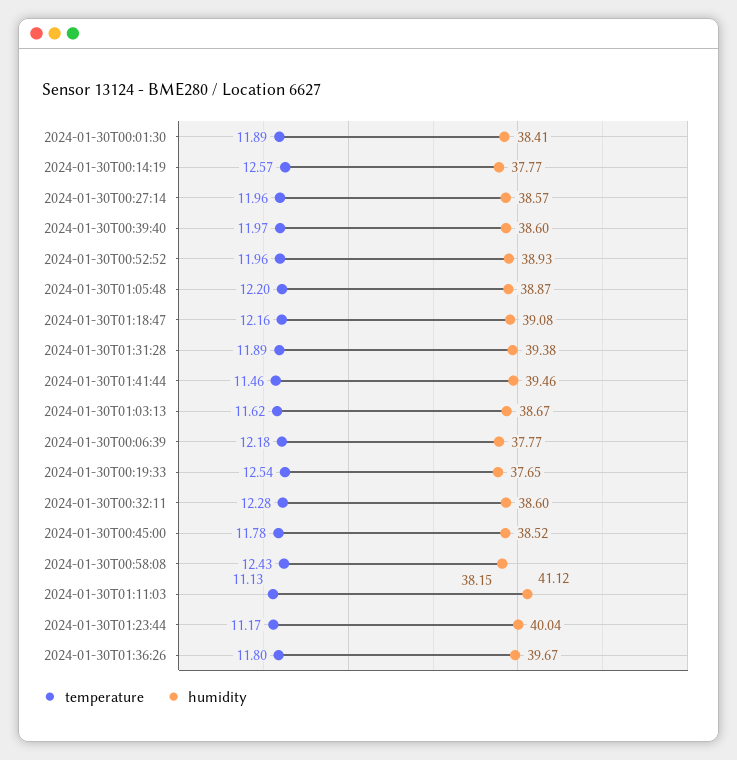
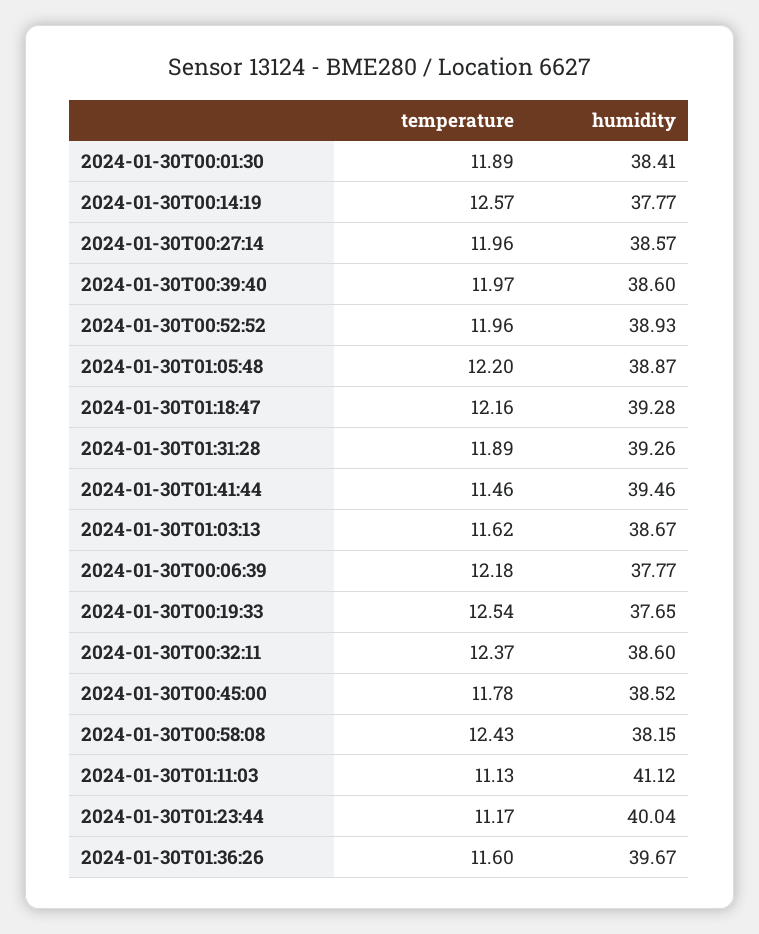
  {
    "temperature": {
      "2024-01-30T00:01:30": 11.89,
      "2024-01-30T00:14:19": 12.57,
      "2024-01-30T00:27:14": 11.96,
      "2024-01-30T00:39:40": 11.97,
      "2024-01-30T00:52:52": 11.96,
      "2024-01-30T01:05:48": 12.2,
      "2024-01-30T01:18:47": 12.16,
      "2024-01-30T01:31:28": 11.89,
      "2024-01-30T01:41:44": 11.46,
      "2024-01-30T01:03:13": 11.62,
      "2024-01-30T00:06:39": 12.18,
      "2024-01-30T00:19:33": 12.54,
-     "2024-01-30T00:32:11": 12.28,
+     "2024-01-30T00:32:11": 12.37,
      "2024-01-30T00:45:00": 11.78,
      "2024-01-30T00:58:08": 12.43,
      "2024-01-30T01:11:03": 11.13,
      "2024-01-30T01:23:44": 11.17,
-     "2024-01-30T01:36:26": 11.8
+     "2024-01-30T01:36:26": 11.6
    },
    "humidity": {
      "2024-01-30T00:01:30": 38.41,
      "2024-01-30T00:14:19": 37.77,
      "2024-01-30T00:27:14": 38.57,
      "2024-01-30T00:39:40": 38.6,
      "2024-01-30T00:52:52": 38.93,
      "2024-01-30T01:05:48": 38.87,
-     "2024-01-30T01:18:47": 39.08,
+     "2024-01-30T01:18:47": 39.28,
-     "2024-01-30T01:31:28": 39.38,
+     "2024-01-30T01:31:28": 39.26,
      "2024-01-30T01:41:44": 39.46,
      "2024-01-30T01:03:13": 38.67,
      "2024-01-30T00:06:39": 37.77,
      "2024-01-30T00:19:33": 37.65,
      "2024-01-30T00:32:11": 38.6,
      "2024-01-30T00:45:00": 38.52,
      "2024-01-30T00:58:08": 38.15,
      "2024-01-30T01:11:03": 41.12,
      "2024-01-30T01:23:44": 40.04,
      "2024-01-30T01:36:26": 39.67
    }
  }

